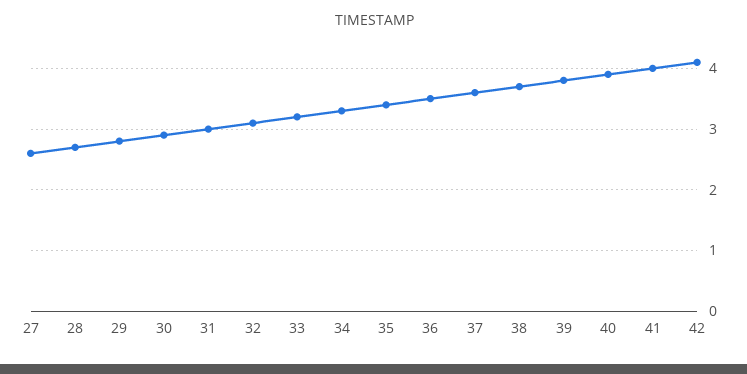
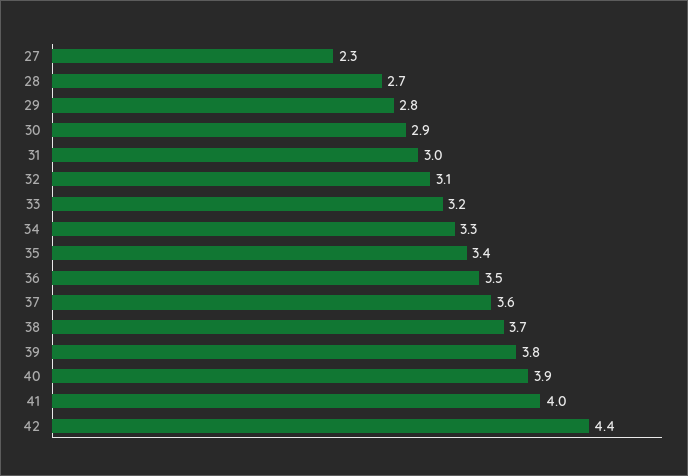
  {
-   "27": 2.6,
+   "27": 2.3,
    "28": 2.7,
    "29": 2.8,
    "30": 2.9,
    "31": 3,
    "32": 3.1,
    "33": 3.2,
    "34": 3.3,
    "35": 3.4,
    "36": 3.5,
    "37": 3.6,
    "38": 3.7,
    "39": 3.8,
    "40": 3.9,
    "41": 4,
-   "42": 4.1
+   "42": 4.4
  }

